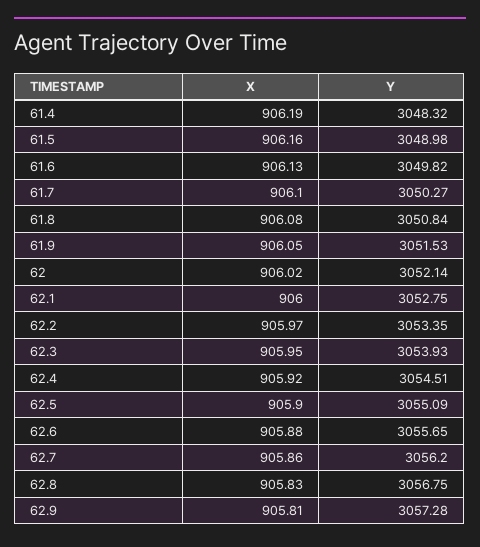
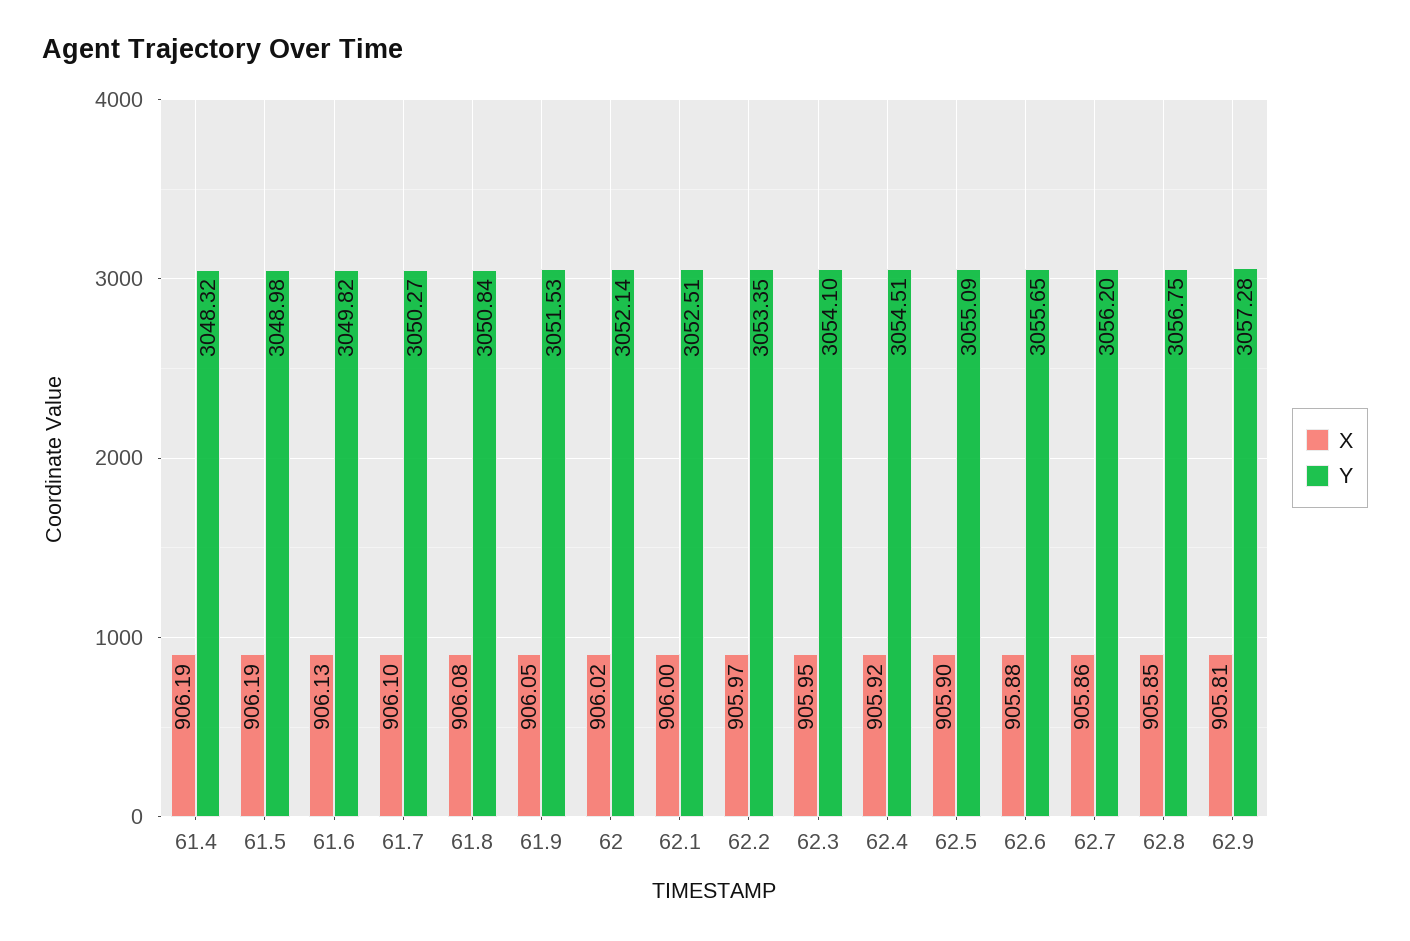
  {
    "X": {
      "61.4": 906.19,
-     "61.5": 906.16,
+     "61.5": 906.19,
      "61.6": 906.13,
      "61.7": 906.1,
      "61.8": 906.08,
      "61.9": 906.05,
      "62": 906.02,
      "62.1": 906,
      "62.2": 905.97,
      "62.3": 905.95,
      "62.4": 905.92,
      "62.5": 905.9,
      "62.6": 905.88,
      "62.7": 905.86,
-     "62.8": 905.83,
+     "62.8": 905.85,
      "62.9": 905.81
    },
    "Y": {
      "61.4": 3048.32,
      "61.5": 3048.98,
      "61.6": 3049.82,
      "61.7": 3050.27,
      "61.8": 3050.84,
      "61.9": 3051.53,
      "62": 3052.14,
-     "62.1": 3052.75,
+     "62.1": 3052.51,
      "62.2": 3053.35,
-     "62.3": 3053.93,
+     "62.3": 3054.1,
      "62.4": 3054.51,
      "62.5": 3055.09,
      "62.6": 3055.65,
      "62.7": 3056.2,
      "62.8": 3056.75,
      "62.9": 3057.28
    }
  }

